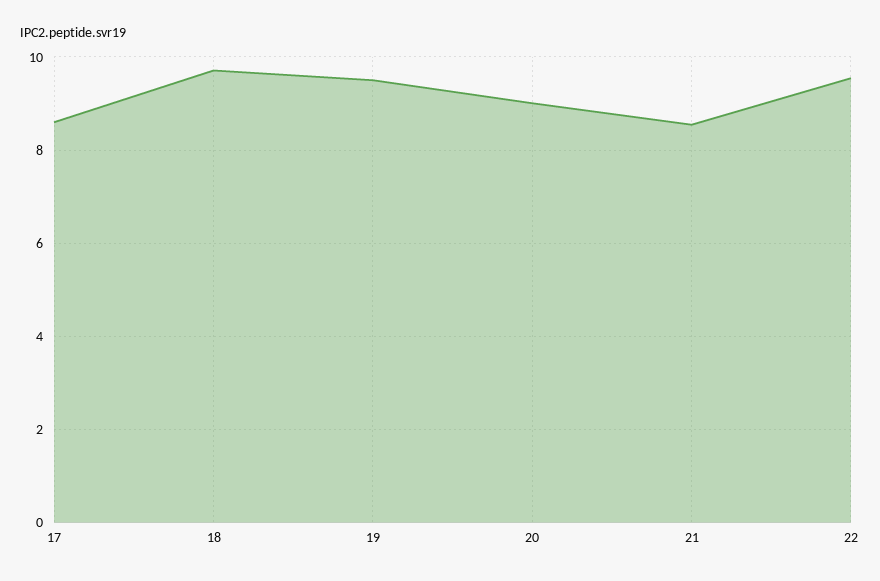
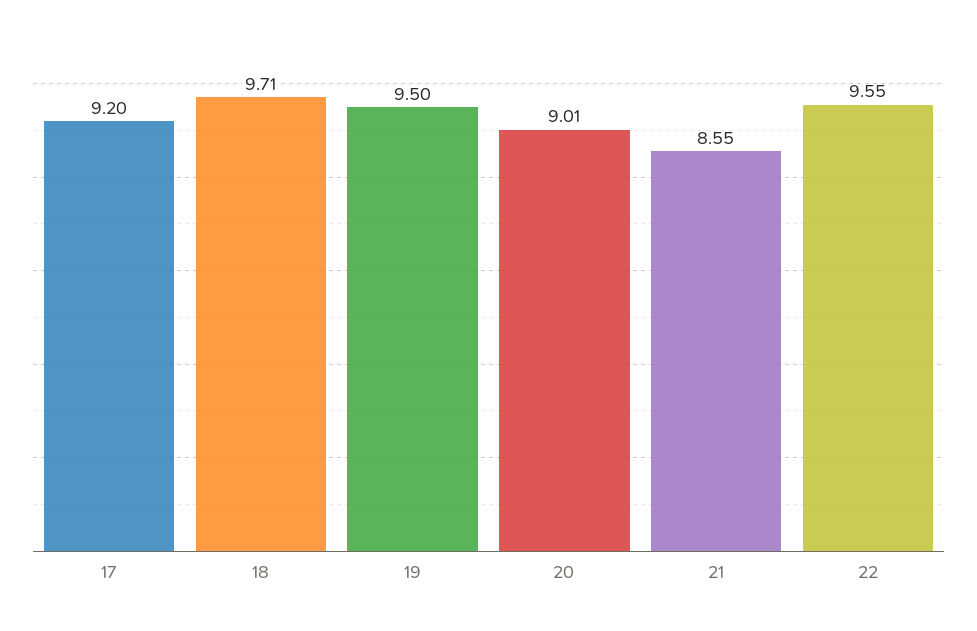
  {
-   "17": 8.6,
+   "17": 9.2,
    "18": 9.71,
    "19": 9.5,
    "20": 9.01,
    "21": 8.55,
    "22": 9.55
  }

